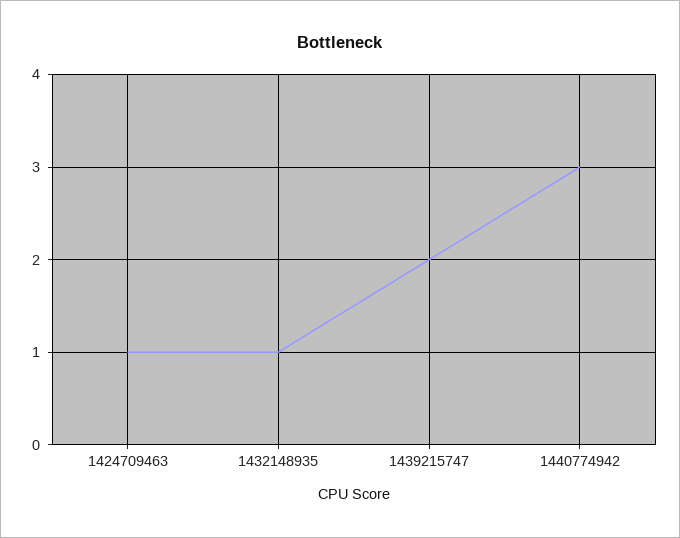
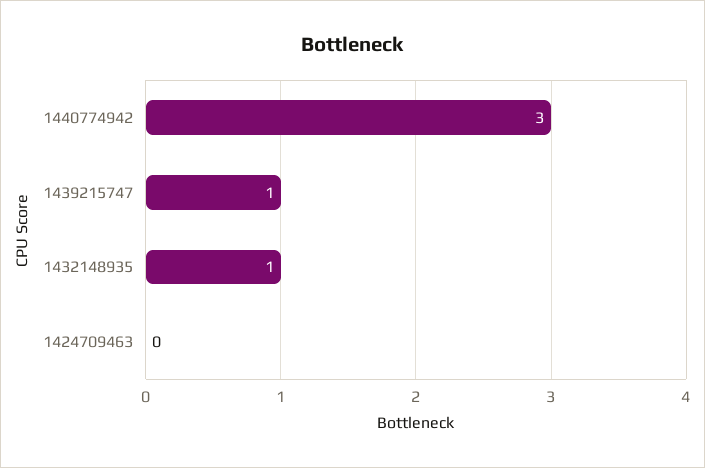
  {
-   "1424709463": 1,
+   "1424709463": 0,
    "1432148935": 1,
-   "1439215747": 2,
+   "1439215747": 1,
    "1440774942": 3
  }

